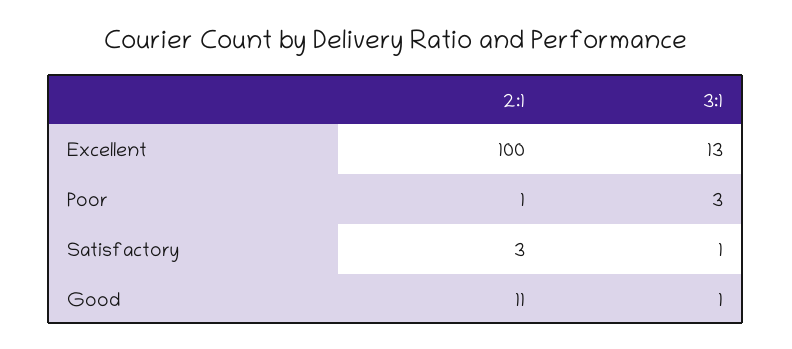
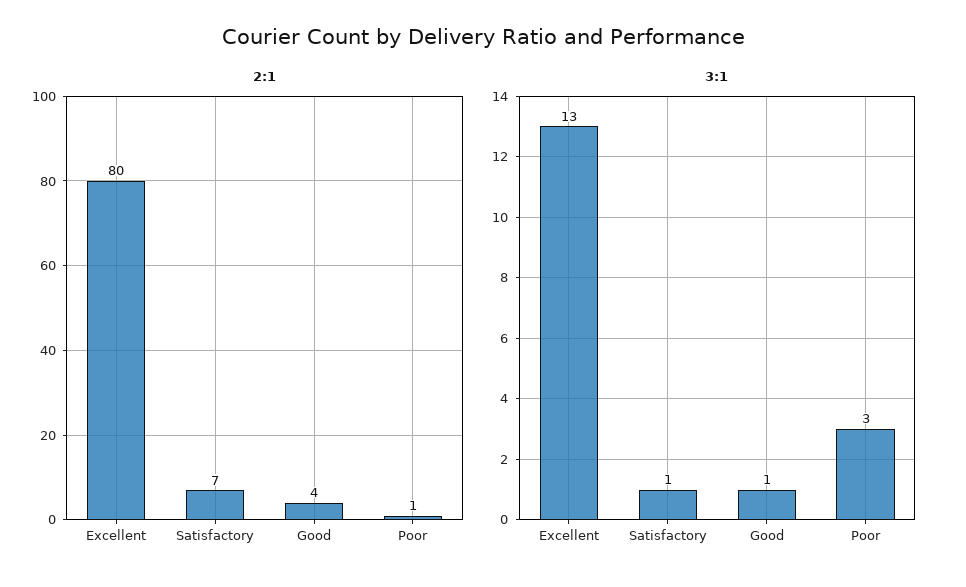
  {
    "2:1": {
-     "Excellent": 100,
+     "Excellent": 80,
      "Poor": 1,
-     "Satisfactory": 3,
+     "Satisfactory": 7,
-     "Good": 11
+     "Good": 4
    },
    "3:1": {
      "Excellent": 13,
      "Poor": 3,
      "Satisfactory": 1,
      "Good": 1
    }
  }

